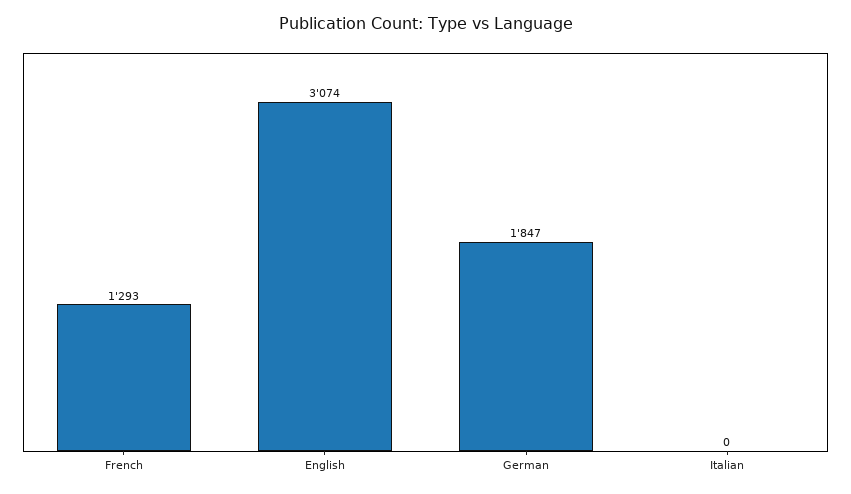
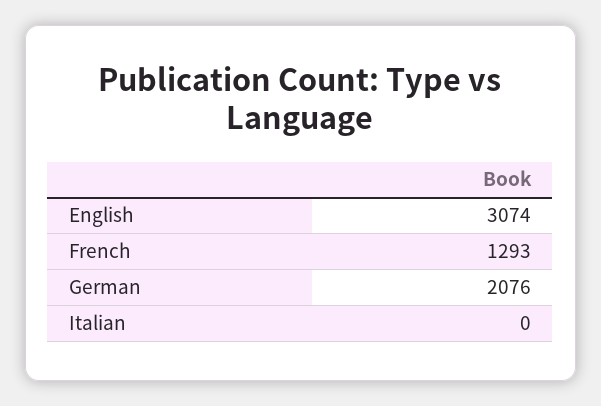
  {
    "French": 1293,
    "English": 3074,
-   "German": 1847,
+   "German": 2076,
    "Italian": 0
  }

